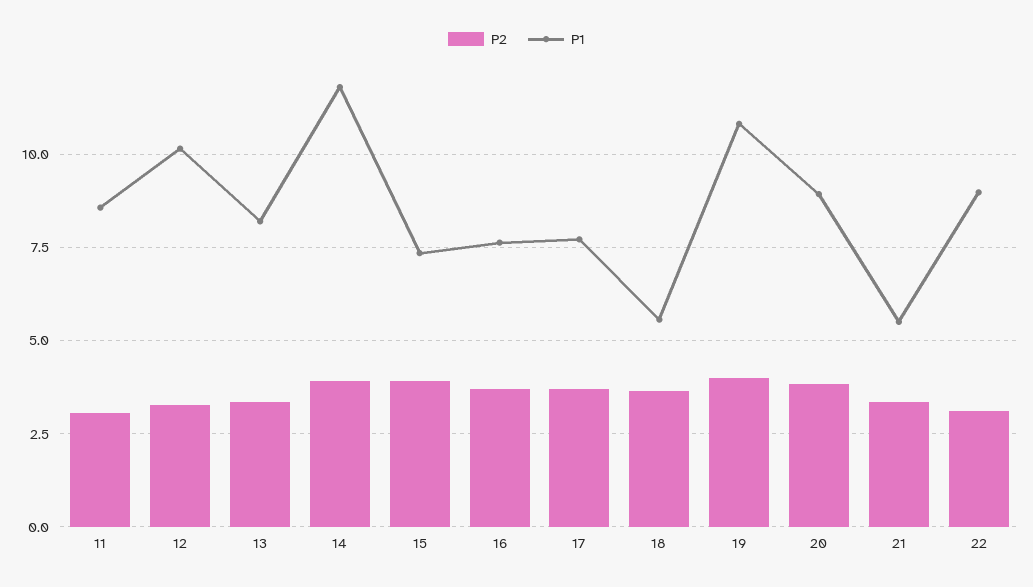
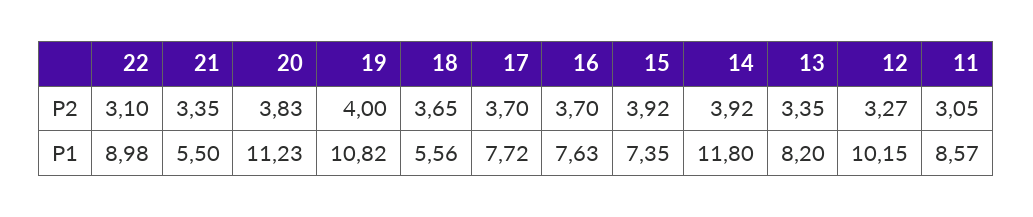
  {
    "P2": {
      "11": 3.05,
      "12": 3.27,
      "13": 3.35,
      "14": 3.92,
      "15": 3.92,
      "16": 3.7,
      "17": 3.7,
      "18": 3.65,
      "19": 4,
      "20": 3.83,
      "21": 3.35,
      "22": 3.1
    },
    "P1": {
      "11": 8.57,
      "12": 10.15,
      "13": 8.2,
      "14": 11.8,
      "15": 7.35,
      "16": 7.63,
      "17": 7.72,
      "18": 5.56,
      "19": 10.82,
-     "20": 9,
+     "20": 11.23,
      "21": 5.5,
      "22": 8.98
    }
  }

